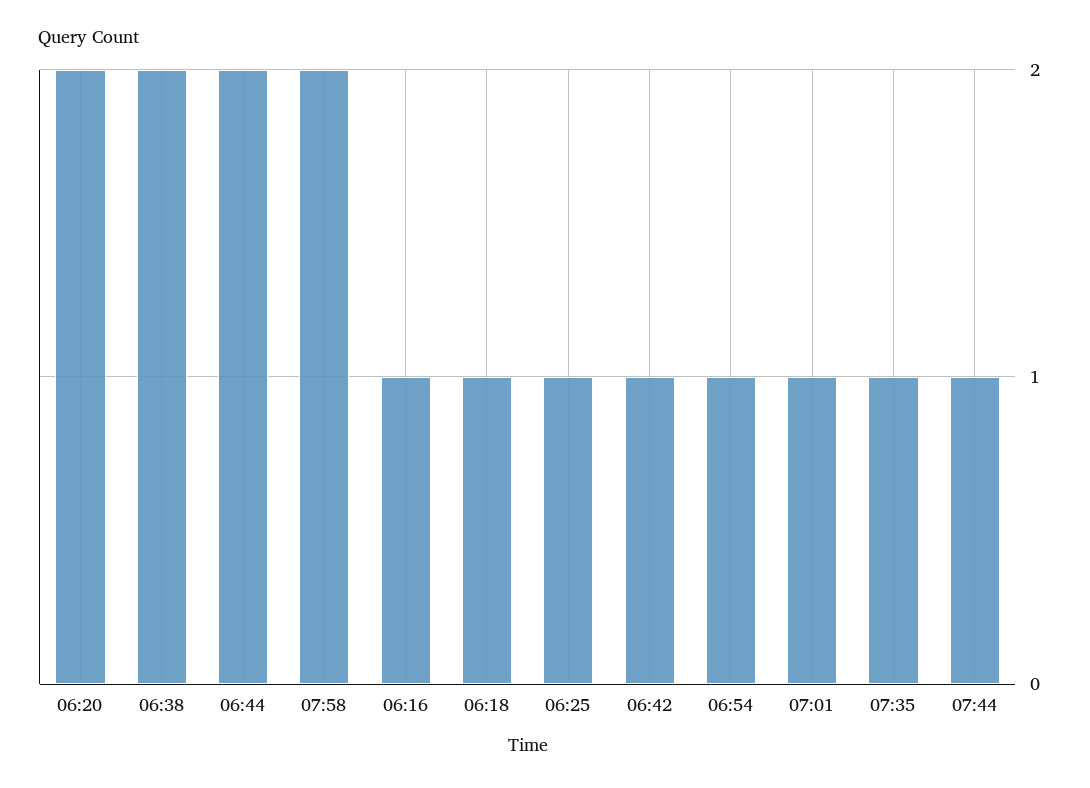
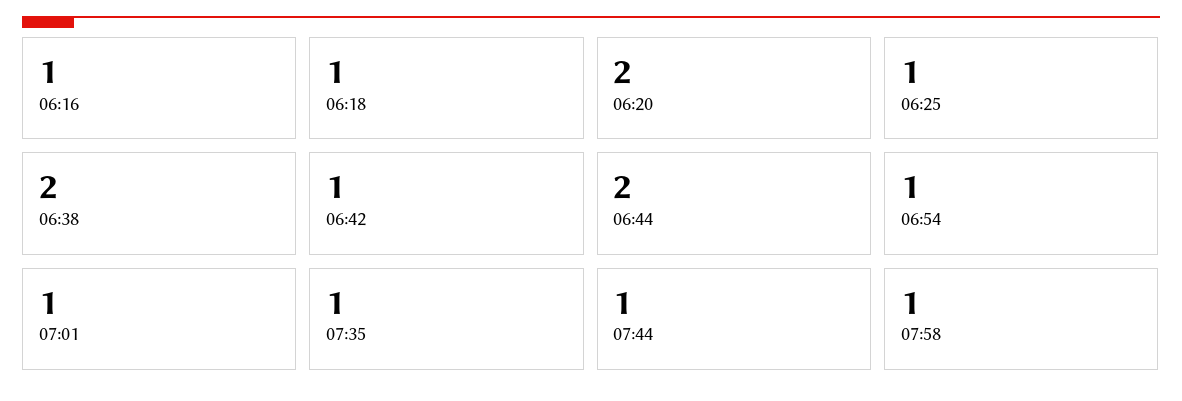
  {
    "06:20": 2,
    "06:38": 2,
    "06:44": 2,
-   "07:58": 2,
+   "07:58": 1,
    "06:16": 1,
    "06:18": 1,
    "06:25": 1,
    "06:42": 1,
    "06:54": 1,
    "07:01": 1,
    "07:35": 1,
    "07:44": 1
  }

